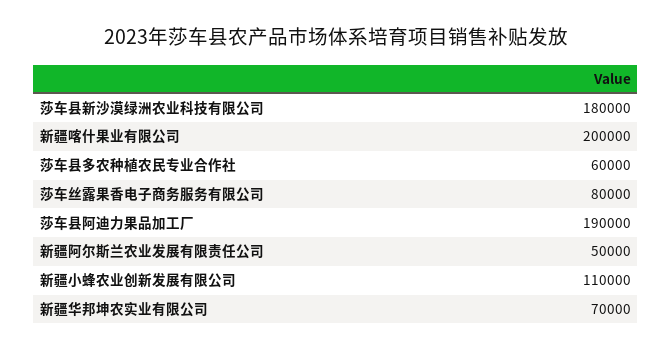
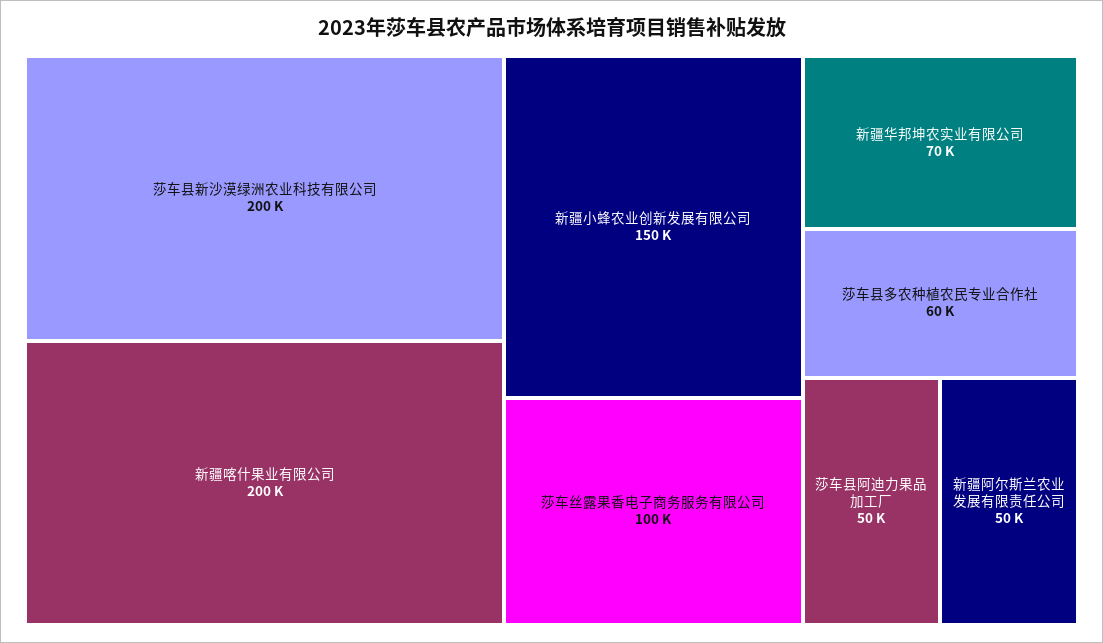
  {
-   "莎车县新沙漠绿洲农业科技有限公司": 180000,
+   "莎车县新沙漠绿洲农业科技有限公司": 200000,
    "新疆喀什果业有限公司": 200000,
    "莎车县多农种植农民专业合作社": 60000,
-   "莎车丝露果香电子商务服务有限公司": 80000,
+   "莎车丝露果香电子商务服务有限公司": 100000,
-   "莎车县阿迪力果品加工厂": 190000,
+   "莎车县阿迪力果品加工厂": 50000,
    "新疆阿尔斯兰农业发展有限责任公司": 50000,
-   "新疆小蜂农业创新发展有限公司": 110000,
+   "新疆小蜂农业创新发展有限公司": 150000,
    "新疆华邦坤农实业有限公司": 70000
  }

